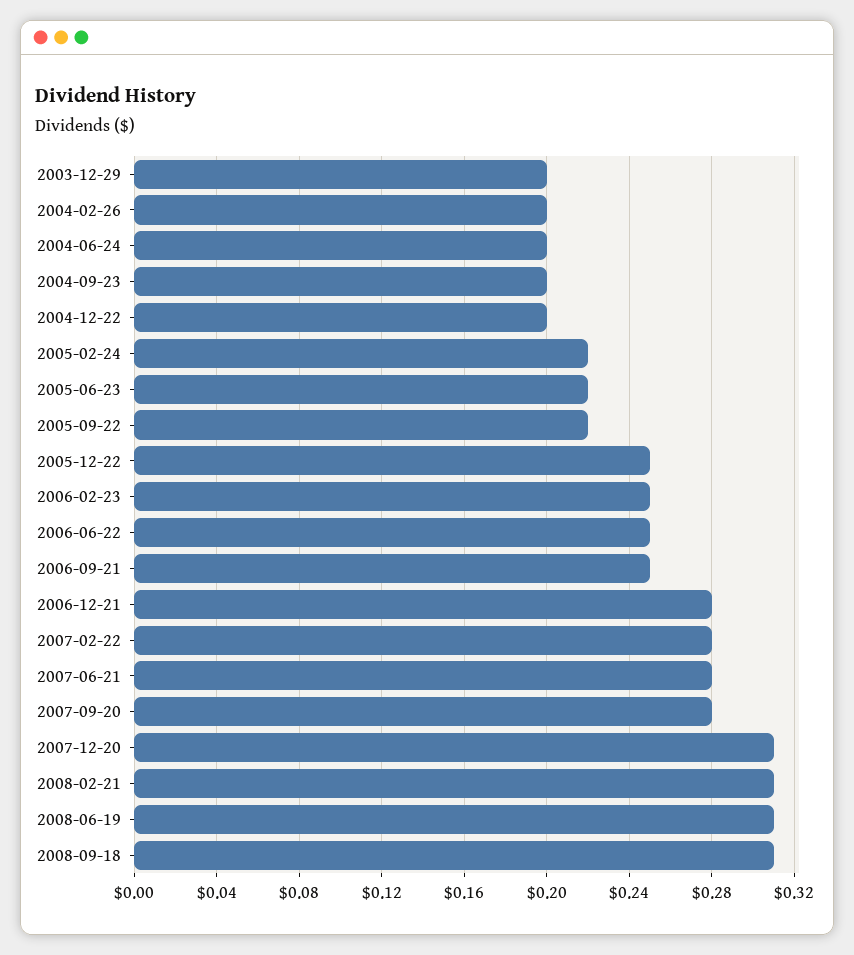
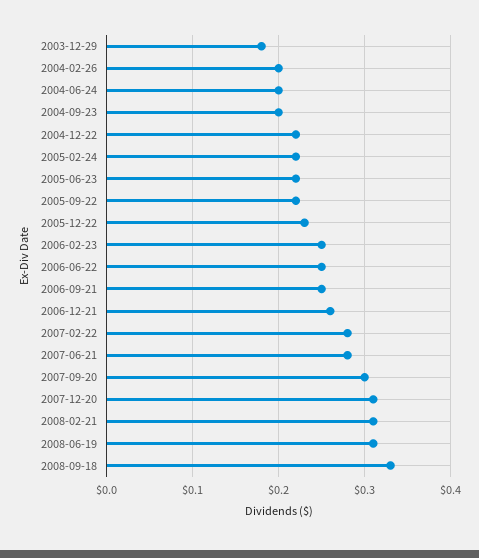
  {
-   "2003-12-29": 0.2,
+   "2003-12-29": 0.18,
    "2004-02-26": 0.2,
    "2004-06-24": 0.2,
    "2004-09-23": 0.2,
-   "2004-12-22": 0.2,
+   "2004-12-22": 0.22,
    "2005-02-24": 0.22,
    "2005-06-23": 0.22,
    "2005-09-22": 0.22,
-   "2005-12-22": 0.25,
+   "2005-12-22": 0.23,
    "2006-02-23": 0.25,
    "2006-06-22": 0.25,
    "2006-09-21": 0.25,
-   "2006-12-21": 0.28,
+   "2006-12-21": 0.26,
    "2007-02-22": 0.28,
    "2007-06-21": 0.28,
-   "2007-09-20": 0.28,
+   "2007-09-20": 0.3,
    "2007-12-20": 0.31,
    "2008-02-21": 0.31,
    "2008-06-19": 0.31,
-   "2008-09-18": 0.31
+   "2008-09-18": 0.33
  }

